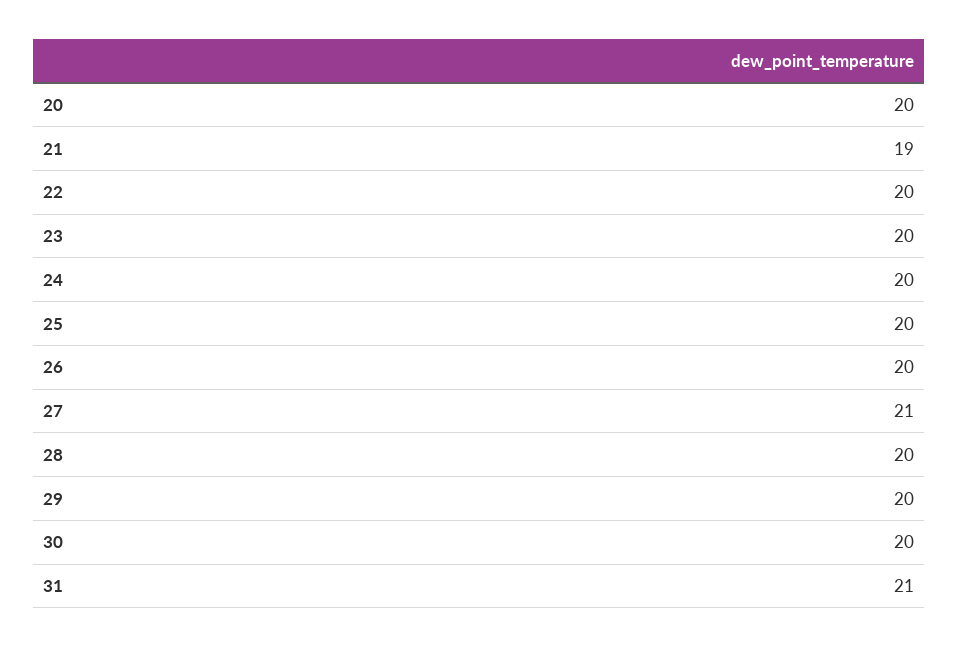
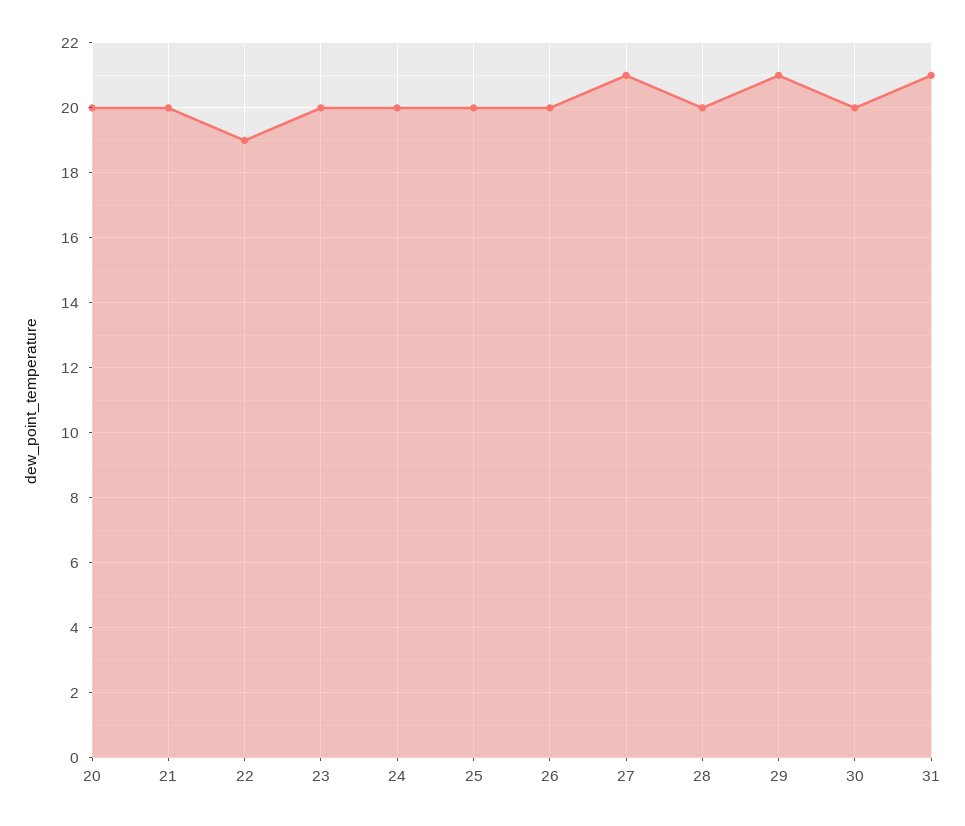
  {
    "20": 20,
-   "21": 19,
+   "21": 20,
-   "22": 20,
+   "22": 19,
    "23": 20,
    "24": 20,
    "25": 20,
    "26": 20,
    "27": 21,
    "28": 20,
-   "29": 20,
+   "29": 21,
    "30": 20,
    "31": 21
  }

